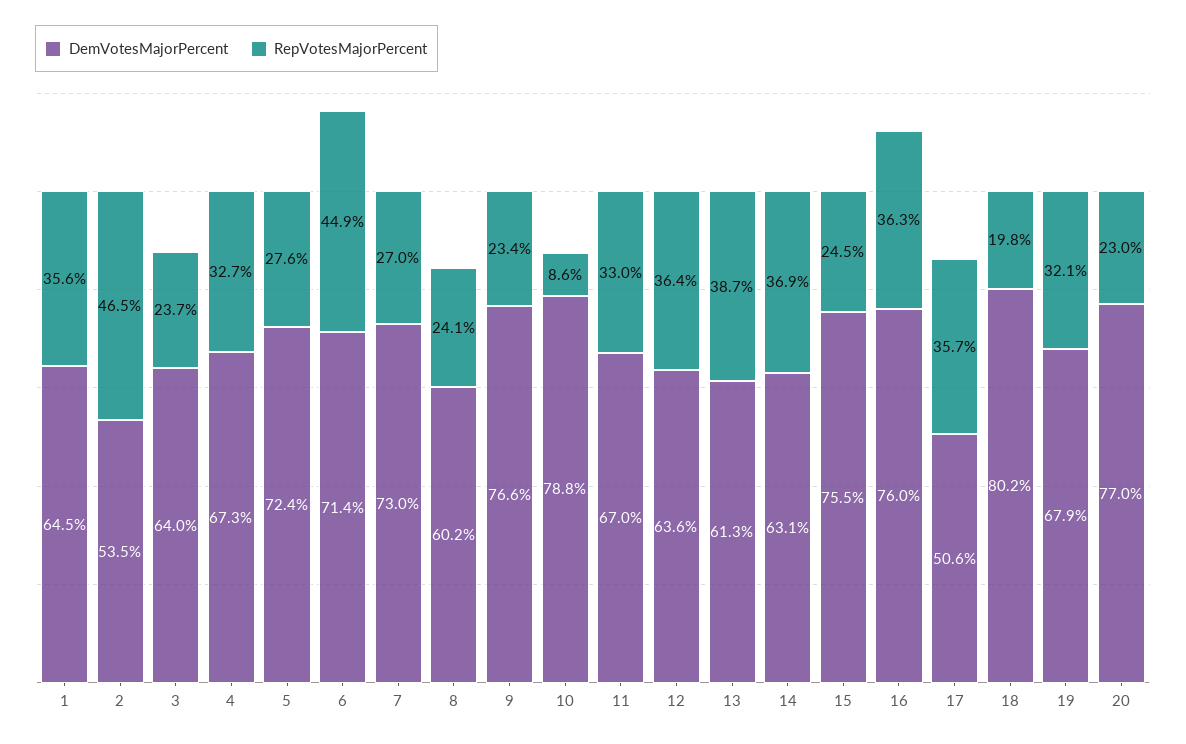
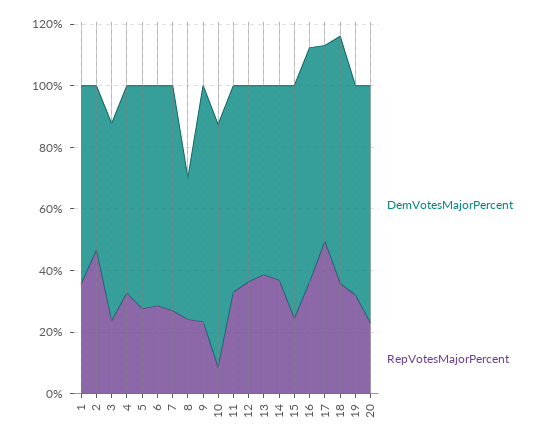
  {
    "DemVotesMajorPercent": {
      "1": 64.5,
      "2": 53.5,
      "3": 64,
      "4": 67.3,
      "5": 72.4,
      "6": 71.4,
      "7": 73,
-     "8": 60.2,
+     "8": 45,
      "9": 76.6,
      "10": 78.8,
      "11": 67,
      "12": 63.6,
      "13": 61.3,
      "14": 63.1,
      "15": 75.5,
      "16": 76,
-     "17": 50.6,
+     "17": 65,
      "18": 80.2,
      "19": 67.9,
      "20": 77
    },
    "RepVotesMajorPercent": {
      "1": 35.6,
      "2": 46.5,
      "3": 23.7,
      "4": 32.7,
      "5": 27.6,
-     "6": 44.9,
+     "6": 30,
      "7": 27,
      "8": 24.1,
      "9": 23.4,
      "10": 8.6,
      "11": 33,
      "12": 36.4,
      "13": 38.7,
      "14": 36.9,
      "15": 24.5,
      "16": 36.3,
-     "17": 35.7,
+     "17": 50,
-     "18": 19.8,
+     "18": 35,
      "19": 32.1,
      "20": 23
    }
  }

